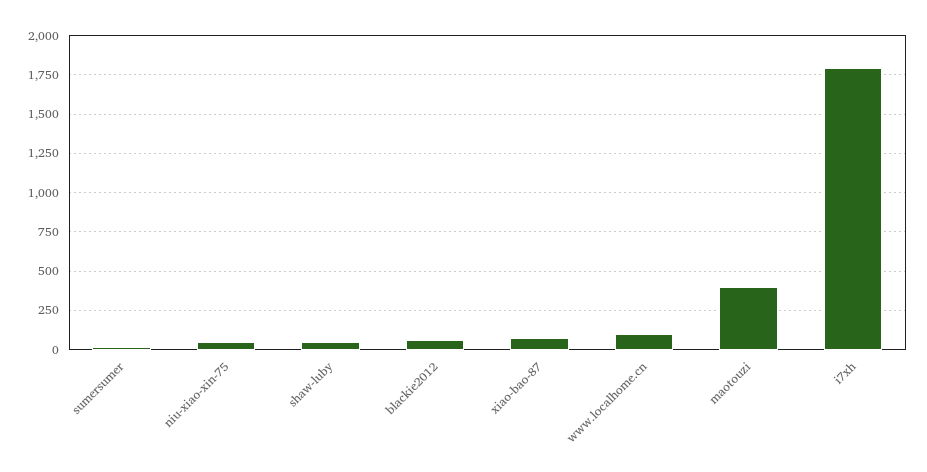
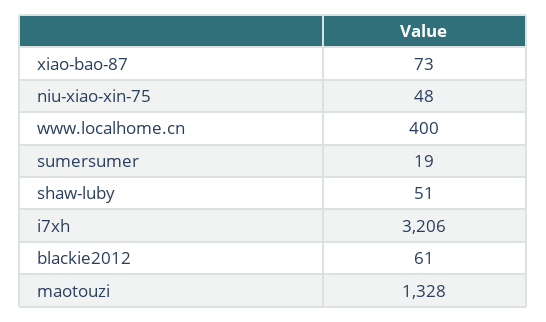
  {
    "sumersumer": 19,
    "niu-xiao-xin-75": 48,
    "shaw-luby": 51,
    "blackie2012": 61,
    "xiao-bao-87": 73,
-   "www.localhome.cn": 100,
+   "www.localhome.cn": 400,
-   "maotouzi": 400,
+   "maotouzi": 1328,
-   "i7xh": 1800
+   "i7xh": 3206
  }

